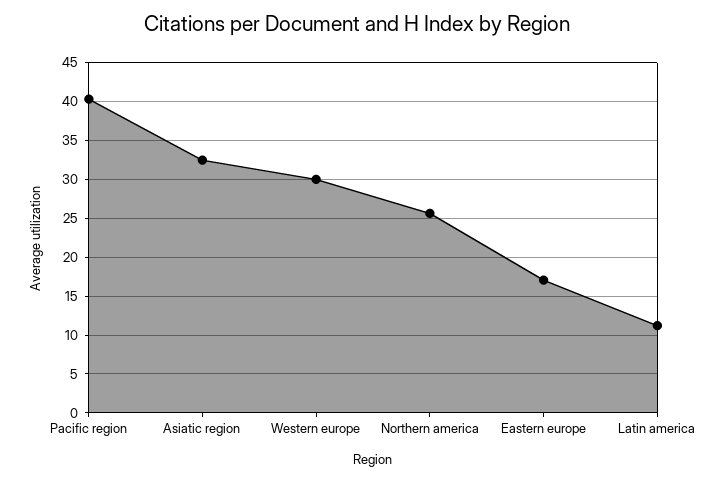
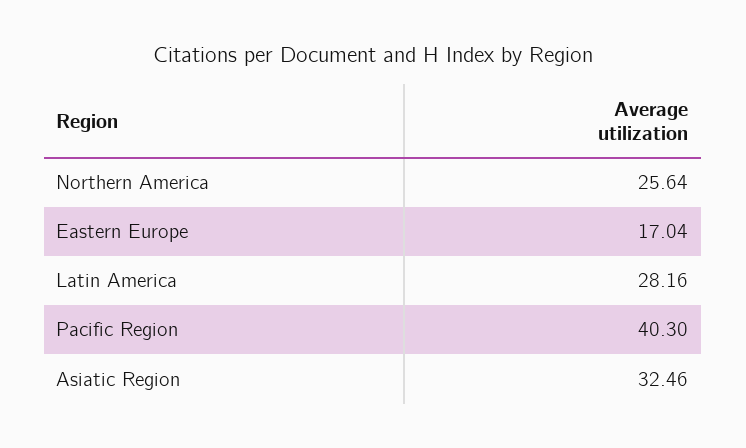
  {
    "Pacific region": 40.3,
    "Asiatic region": 32.46,
-   "Western europe": 30,
    "Northern america": 25.64,
    "Eastern europe": 17.04,
-   "Latin america": 11
+   "Latin america": 28.16
  }

